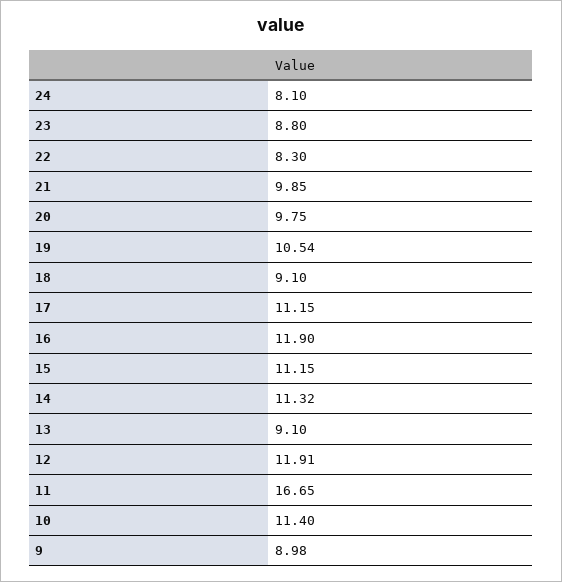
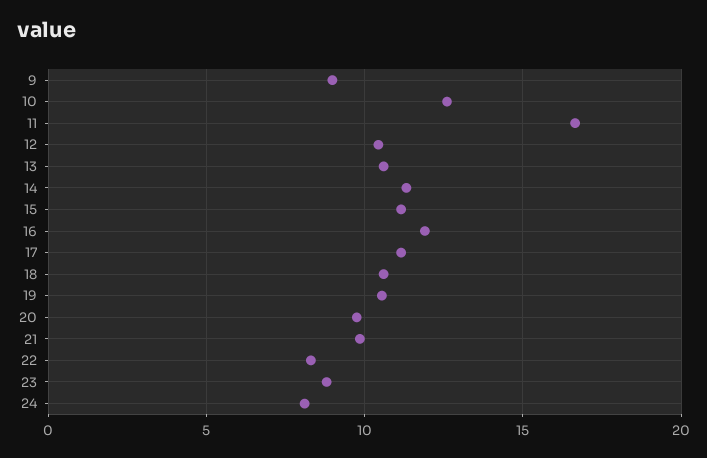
  {
    "24": 8.1,
    "23": 8.8,
    "22": 8.3,
    "21": 9.85,
    "20": 9.75,
    "19": 10.54,
-   "18": 9.1,
+   "18": 10.5,
    "17": 11.15,
    "16": 11.9,
    "15": 11.15,
    "14": 11.32,
-   "13": 9.1,
+   "13": 10.5,
-   "12": 11.91,
+   "12": 10.5,
    "11": 16.65,
-   "10": 11.4,
+   "10": 12.5,
    "9": 8.98
  }

